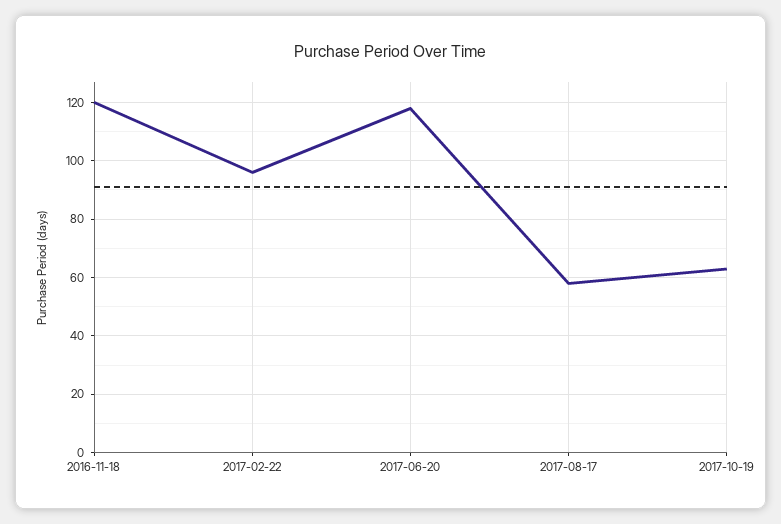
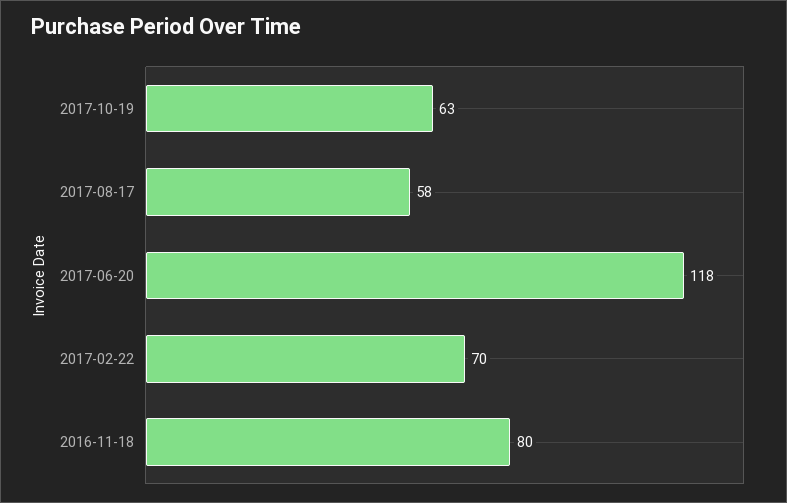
  {
-   "2016-11-18": 120,
+   "2016-11-18": 80,
-   "2017-02-22": 95,
+   "2017-02-22": 70,
    "2017-06-20": 118,
    "2017-08-17": 58,
    "2017-10-19": 63
  }

